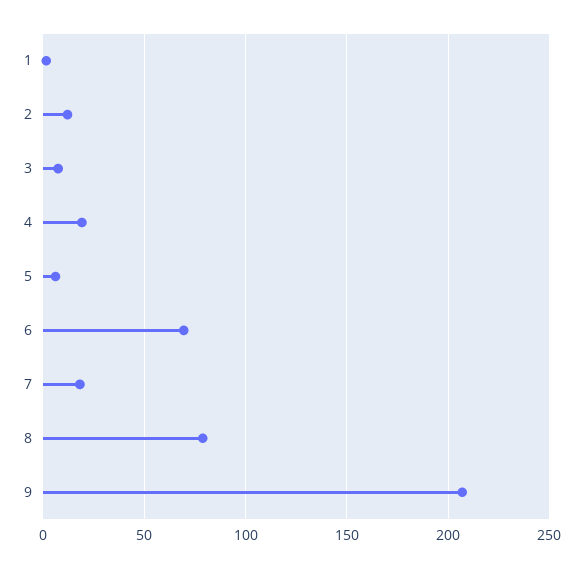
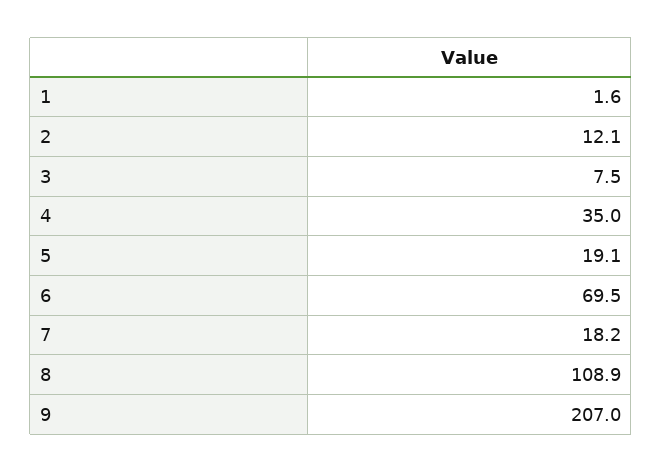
  {
    "1": 1.6,
    "2": 12.1,
    "3": 7.5,
-   "4": 20,
+   "4": 35,
-   "5": 5,
+   "5": 19.1,
    "6": 69.5,
    "7": 18.2,
-   "8": 80,
+   "8": 108.9,
    "9": 207
  }

